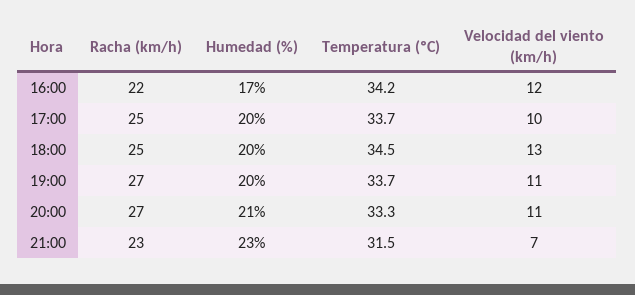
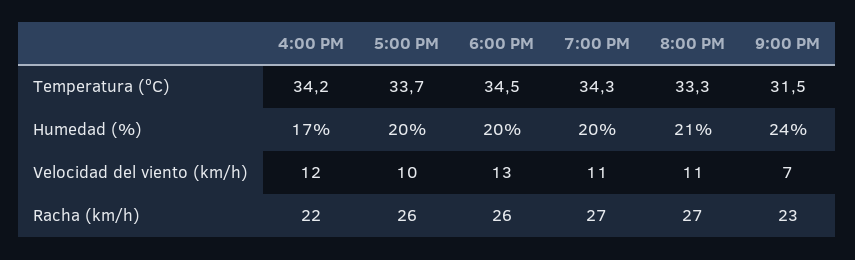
  {
    "Racha (km/h)": {
      "16:00": 22,
-     "17:00": 25,
+     "17:00": 26,
-     "18:00": 25,
+     "18:00": 26,
      "19:00": 27,
      "20:00": 27,
      "21:00": 23
    },
    "Humedad (%)": {
      "16:00": 17,
      "17:00": 20,
      "18:00": 20,
      "19:00": 20,
      "20:00": 21,
-     "21:00": 23
+     "21:00": 24
    },
    "Temperatura (ºC)": {
      "16:00": 34.2,
      "17:00": 33.7,
      "18:00": 34.5,
-     "19:00": 33.7,
+     "19:00": 34.3,
      "20:00": 33.3,
      "21:00": 31.5
    },
    "Velocidad del viento (km/h)": {
      "16:00": 12,
      "17:00": 10,
      "18:00": 13,
      "19:00": 11,
      "20:00": 11,
      "21:00": 7
    }
  }

